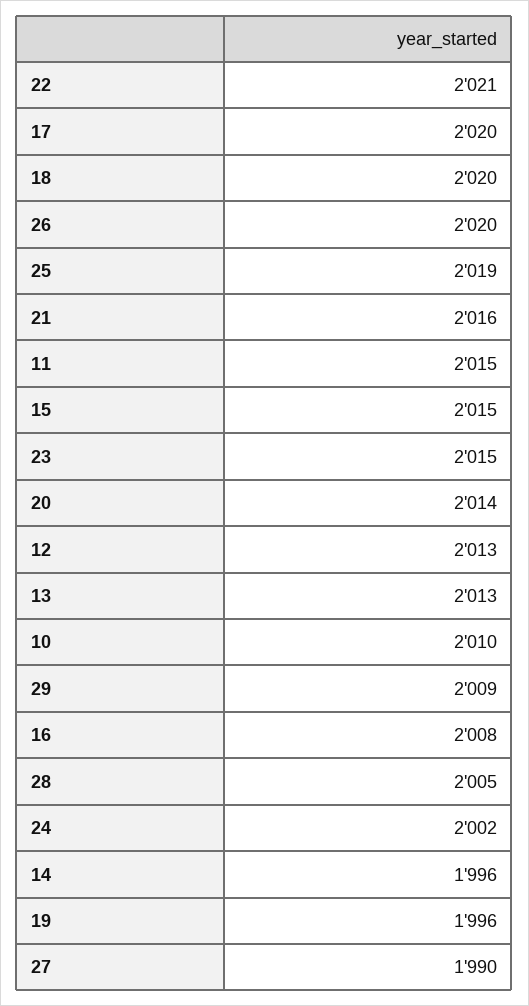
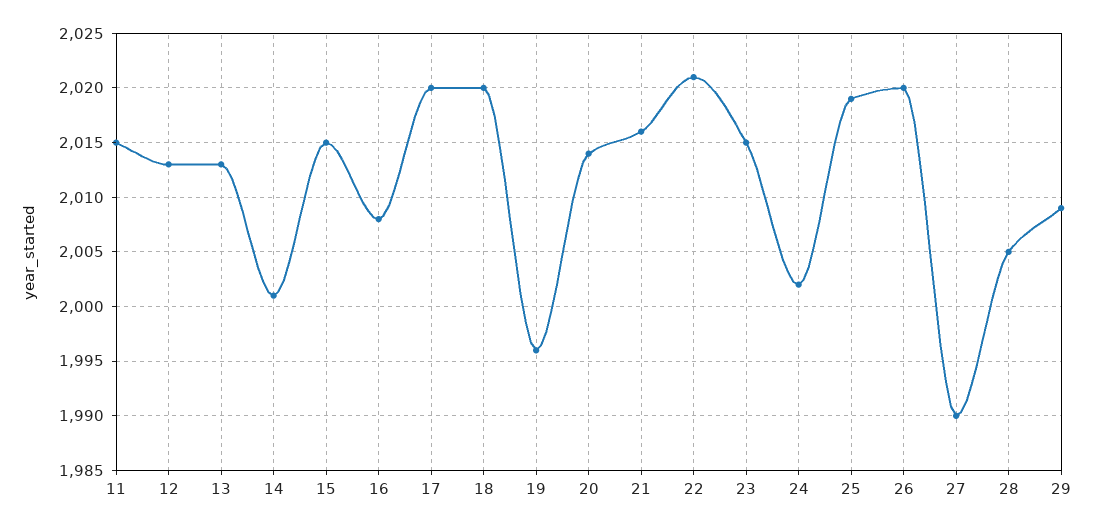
  {
    "22": 2021,
    "17": 2020,
    "18": 2020,
    "26": 2020,
    "25": 2019,
    "21": 2016,
    "11": 2015,
    "15": 2015,
    "23": 2015,
    "20": 2014,
    "12": 2013,
    "13": 2013,
-   "10": 2010,
    "29": 2009,
    "16": 2008,
    "28": 2005,
    "24": 2002,
-   "14": 1996,
+   "14": 2001,
    "19": 1996,
    "27": 1990
  }

